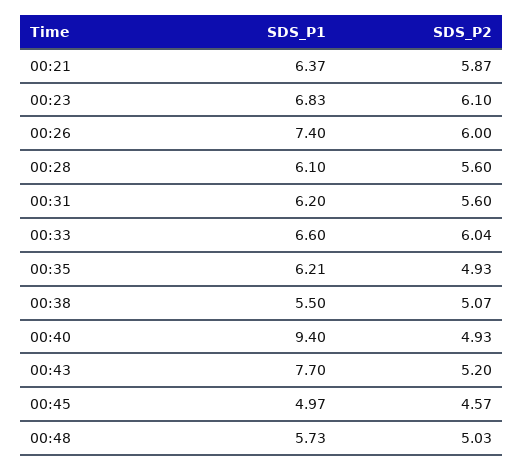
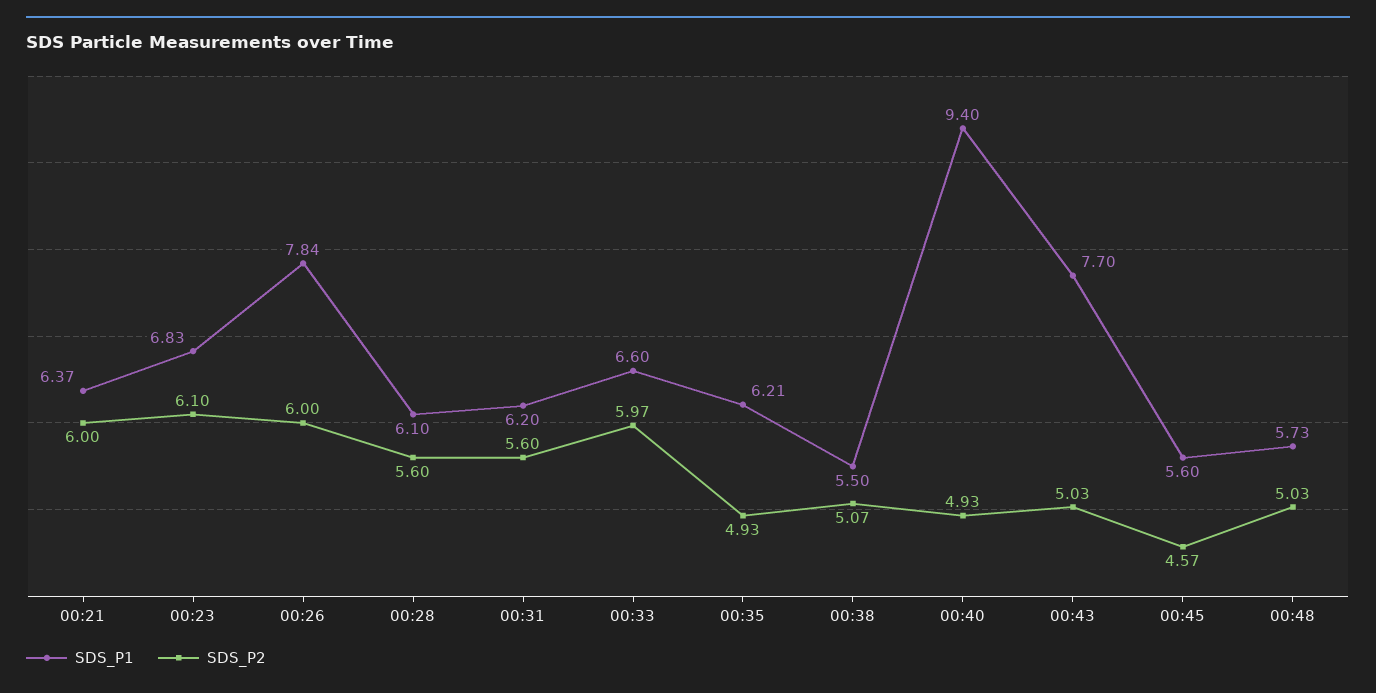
  {
    "SDS_P1": {
      "00:21": 6.37,
      "00:23": 6.83,
-     "00:26": 7.4,
+     "00:26": 7.84,
      "00:28": 6.1,
      "00:31": 6.2,
      "00:33": 6.6,
      "00:35": 6.21,
      "00:38": 5.5,
      "00:40": 9.4,
      "00:43": 7.7,
-     "00:45": 4.97,
+     "00:45": 5.6,
      "00:48": 5.73
    },
    "SDS_P2": {
-     "00:21": 5.87,
+     "00:21": 6,
      "00:23": 6.1,
      "00:26": 6,
      "00:28": 5.6,
      "00:31": 5.6,
-     "00:33": 6.04,
+     "00:33": 5.97,
      "00:35": 4.93,
      "00:38": 5.07,
      "00:40": 4.93,
-     "00:43": 5.2,
+     "00:43": 5.03,
      "00:45": 4.57,
      "00:48": 5.03
    }
  }

